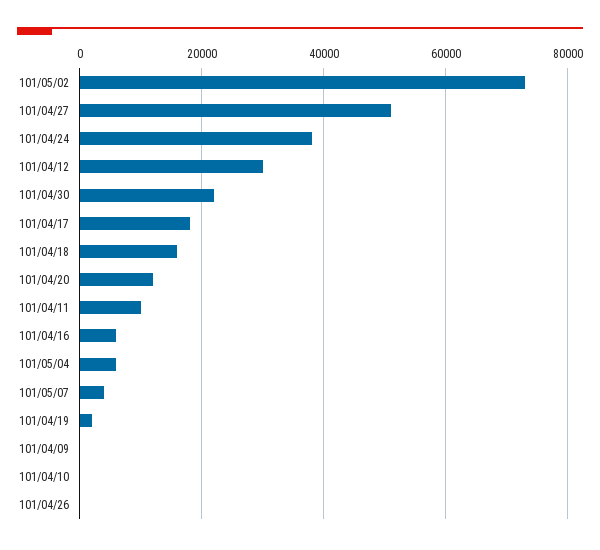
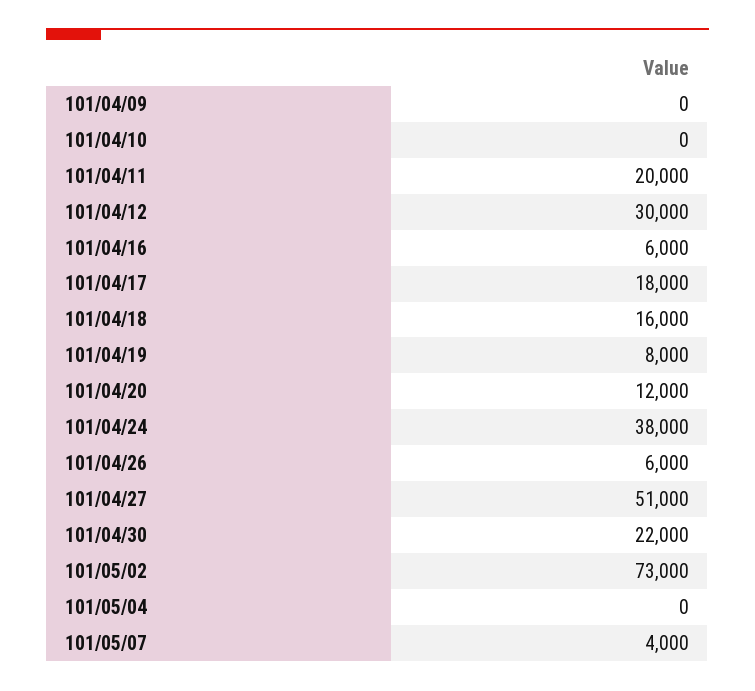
  {
    "101/05/02": 73000,
    "101/04/27": 51000,
    "101/04/24": 38000,
    "101/04/12": 30000,
    "101/04/30": 22000,
    "101/04/17": 18000,
    "101/04/18": 16000,
    "101/04/20": 12000,
-   "101/04/11": 10000,
+   "101/04/11": 20000,
    "101/04/16": 6000,
-   "101/05/04": 6000,
+   "101/05/04": 0,
    "101/05/07": 4000,
-   "101/04/19": 2000,
+   "101/04/19": 8000,
    "101/04/09": 0,
    "101/04/10": 0,
-   "101/04/26": 0
+   "101/04/26": 6000
  }

